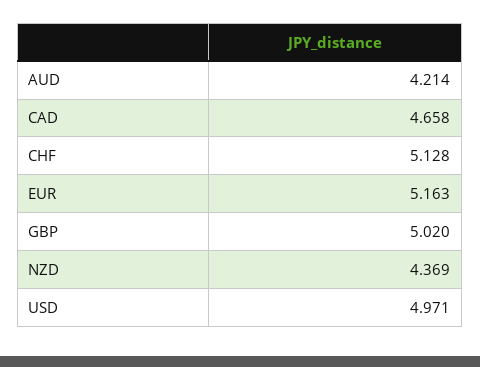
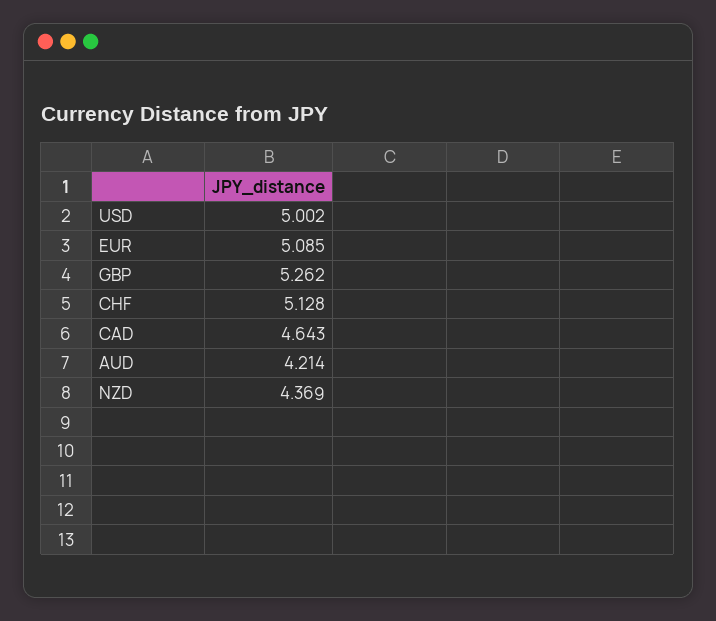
  {
    "AUD": 4.214,
-   "CAD": 4.658,
+   "CAD": 4.643,
    "CHF": 5.128,
-   "EUR": 5.163,
+   "EUR": 5.085,
-   "GBP": 5.02,
+   "GBP": 5.262,
    "NZD": 4.369,
-   "USD": 4.971
+   "USD": 5.002
  }

